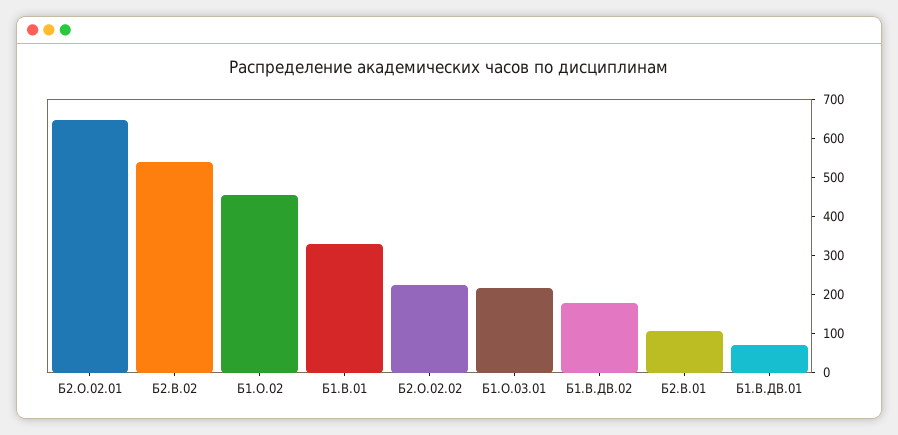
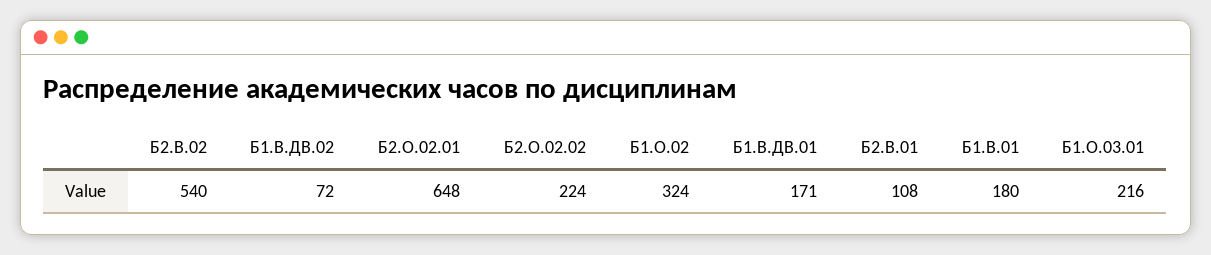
  {
    "Б2.О.02.01": 648,
    "Б2.В.02": 540,
-   "Б1.О.02": 450,
+   "Б1.О.02": 324,
-   "Б1.В.01": 325,
+   "Б1.В.01": 180,
    "Б2.О.02.02": 224,
    "Б1.О.03.01": 216,
-   "Б1.В.ДВ.02": 175,
+   "Б1.В.ДВ.02": 72,
    "Б2.В.01": 108,
-   "Б1.В.ДВ.01": 75
+   "Б1.В.ДВ.01": 171
  }

